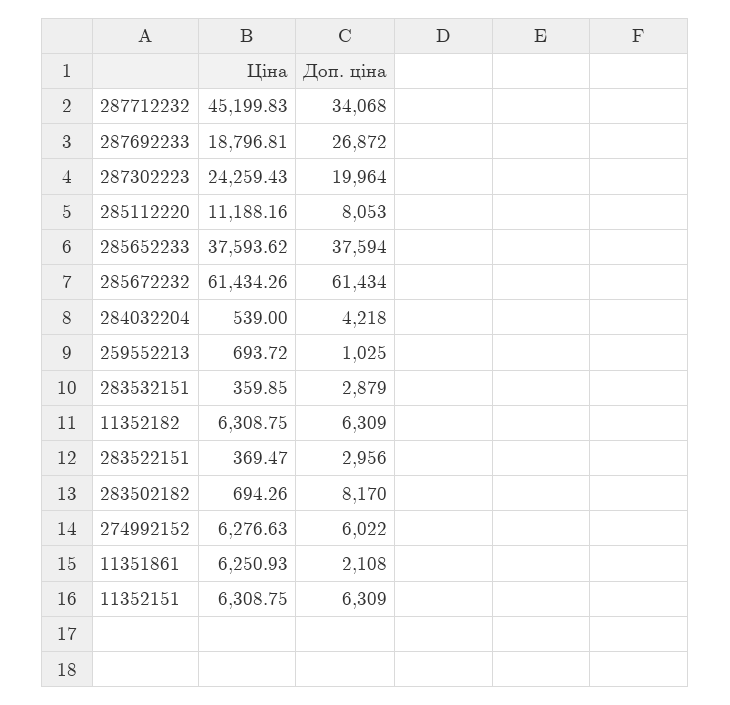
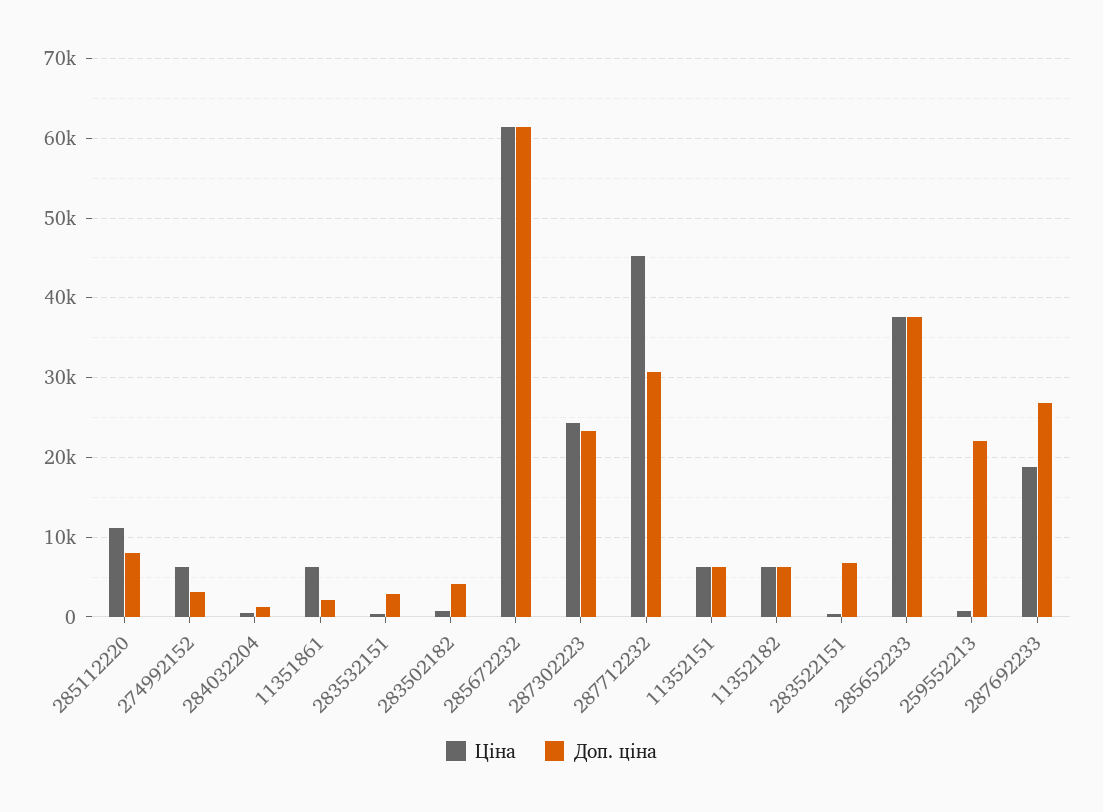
  {
    "Ціна": {
      "287712232": 45199.83,
      "287692233": 18796.81,
      "287302223": 24259.43,
      "285112220": 11188.16,
      "285652233": 37593.62,
      "285672232": 61434.26,
      "284032204": 539,
      "259552213": 693.72,
      "283532151": 359.85,
      "11352182": 6308.75,
      "283522151": 369.47,
      "283502182": 694.26,
      "274992152": 6276.63,
      "11351861": 6250.93,
      "11352151": 6308.75
    },
    "Доп. ціна": {
-     "287712232": 34068,
+     "287712232": 31000,
      "287692233": 26872,
-     "287302223": 19964,
+     "287302223": 23000,
      "285112220": 8053,
      "285652233": 37594,
      "285672232": 61434,
-     "284032204": 4218,
+     "284032204": 1000,
-     "259552213": 1025,
+     "259552213": 22000,
      "283532151": 2879,
      "11352182": 6309,
-     "283522151": 2956,
+     "283522151": 7000,
-     "283502182": 8170,
+     "283502182": 4000,
-     "274992152": 6022,
+     "274992152": 3000,
      "11351861": 2108,
      "11352151": 6309
    }
  }

